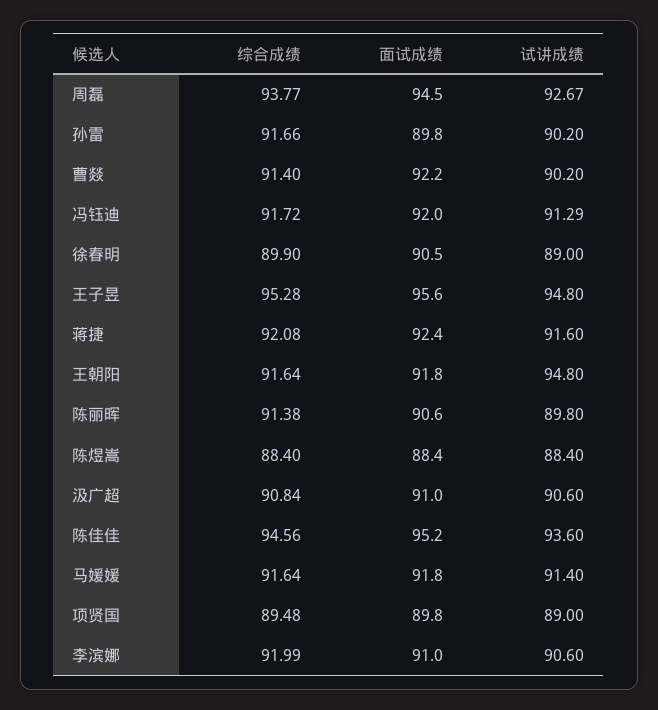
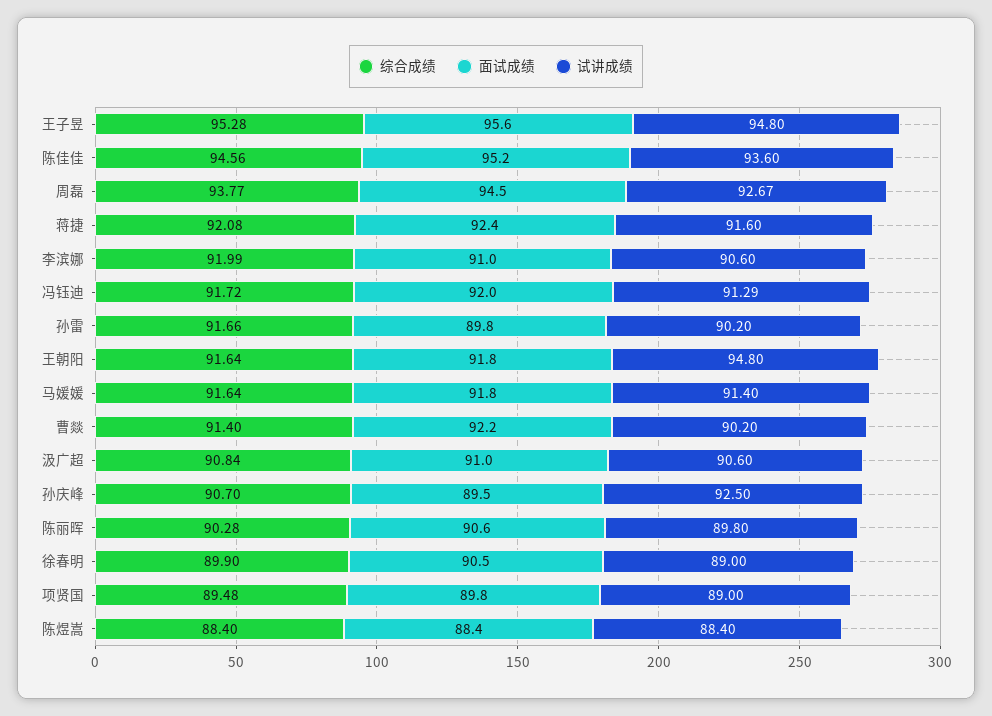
  {
    "综合成绩": {
      "周磊": 93.77,
      "孙雷": 91.66,
      "曹燚": 91.4,
      "冯钰迪": 91.72,
      "徐春明": 89.9,
      "王子昱": 95.28,
      "蒋捷": 92.08,
      "王朝阳": 91.64,
-     "陈丽晖": 91.38,
+     "陈丽晖": 90.28,
      "陈煜嵩": 88.4,
      "汲广超": 90.84,
      "陈佳佳": 94.56,
      "马媛媛": 91.64,
      "项贤国": 89.48,
-     "李滨娜": 91.99
+     "李滨娜": 91.99,
+     "孙庆峰": 90.7
    },
    "面试成绩": {
      "周磊": 94.5,
      "孙雷": 89.8,
      "曹燚": 92.2,
      "冯钰迪": 92,
      "徐春明": 90.5,
      "王子昱": 95.6,
      "蒋捷": 92.4,
      "王朝阳": 91.8,
      "陈丽晖": 90.6,
      "陈煜嵩": 88.4,
      "汲广超": 91,
      "陈佳佳": 95.2,
      "马媛媛": 91.8,
      "项贤国": 89.8,
-     "李滨娜": 91
+     "李滨娜": 91,
+     "孙庆峰": 89.5
    },
    "试讲成绩": {
      "周磊": 92.67,
      "孙雷": 90.2,
      "曹燚": 90.2,
      "冯钰迪": 91.29,
      "徐春明": 89,
      "王子昱": 94.8,
      "蒋捷": 91.6,
      "王朝阳": 94.8,
      "陈丽晖": 89.8,
      "陈煜嵩": 88.4,
      "汲广超": 90.6,
      "陈佳佳": 93.6,
      "马媛媛": 91.4,
      "项贤国": 89,
-     "李滨娜": 90.6
+     "李滨娜": 90.6,
+     "孙庆峰": 92.5
    }
  }

